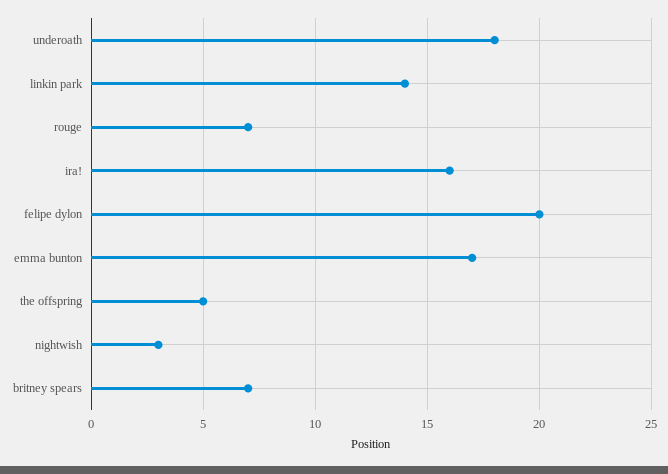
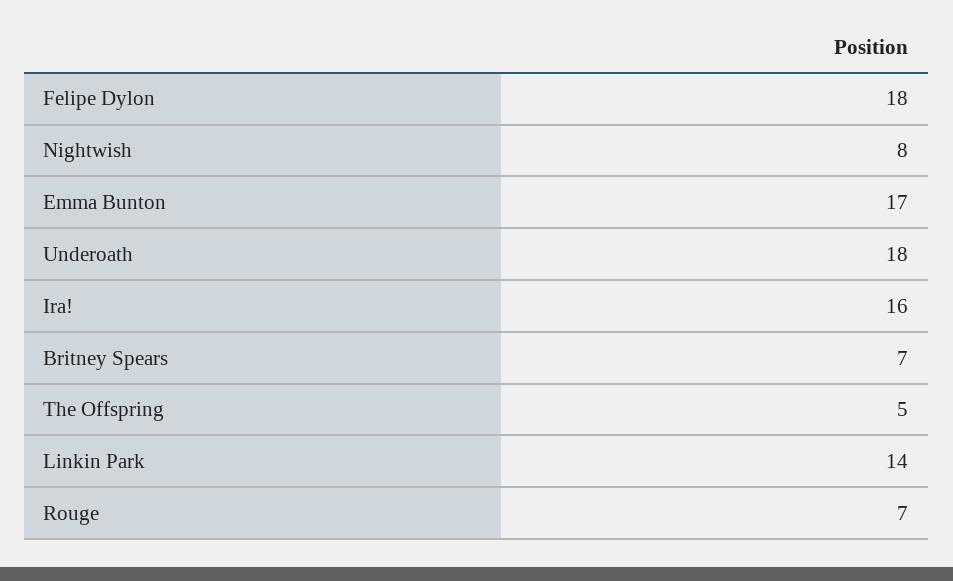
  {
    "underoath": 18,
    "linkin park": 14,
    "rouge": 7,
    "ira!": 16,
-   "felipe dylon": 20,
+   "felipe dylon": 18,
    "emma bunton": 17,
    "the offspring": 5,
-   "nightwish": 3,
+   "nightwish": 8,
    "britney spears": 7
  }

